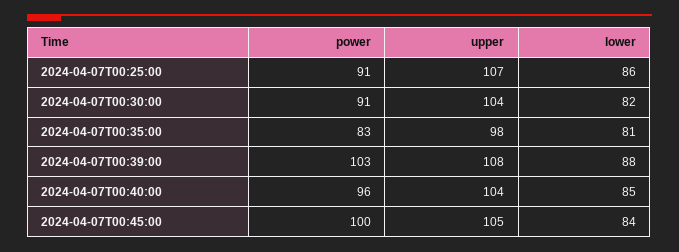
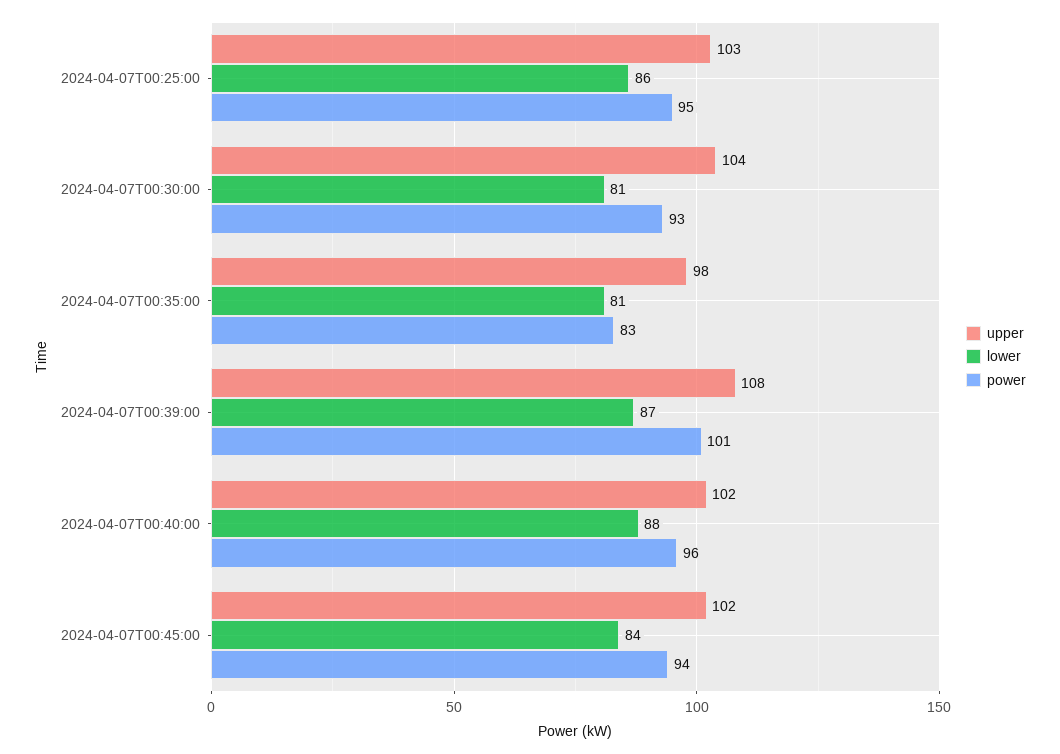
  {
    "power": {
-     "2024-04-07T00:25:00": 91,
+     "2024-04-07T00:25:00": 95,
-     "2024-04-07T00:30:00": 91,
+     "2024-04-07T00:30:00": 93,
      "2024-04-07T00:35:00": 83,
-     "2024-04-07T00:39:00": 103,
+     "2024-04-07T00:39:00": 101,
      "2024-04-07T00:40:00": 96,
-     "2024-04-07T00:45:00": 100
+     "2024-04-07T00:45:00": 94
    },
    "upper": {
-     "2024-04-07T00:25:00": 107,
+     "2024-04-07T00:25:00": 103,
      "2024-04-07T00:30:00": 104,
      "2024-04-07T00:35:00": 98,
      "2024-04-07T00:39:00": 108,
-     "2024-04-07T00:40:00": 104,
+     "2024-04-07T00:40:00": 102,
-     "2024-04-07T00:45:00": 105
+     "2024-04-07T00:45:00": 102
    },
    "lower": {
      "2024-04-07T00:25:00": 86,
-     "2024-04-07T00:30:00": 82,
+     "2024-04-07T00:30:00": 81,
      "2024-04-07T00:35:00": 81,
-     "2024-04-07T00:39:00": 88,
+     "2024-04-07T00:39:00": 87,
-     "2024-04-07T00:40:00": 85,
+     "2024-04-07T00:40:00": 88,
      "2024-04-07T00:45:00": 84
    }
  }

